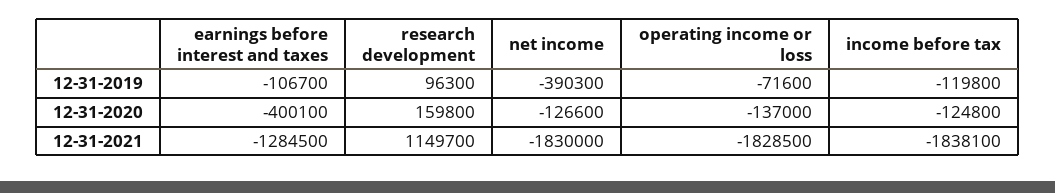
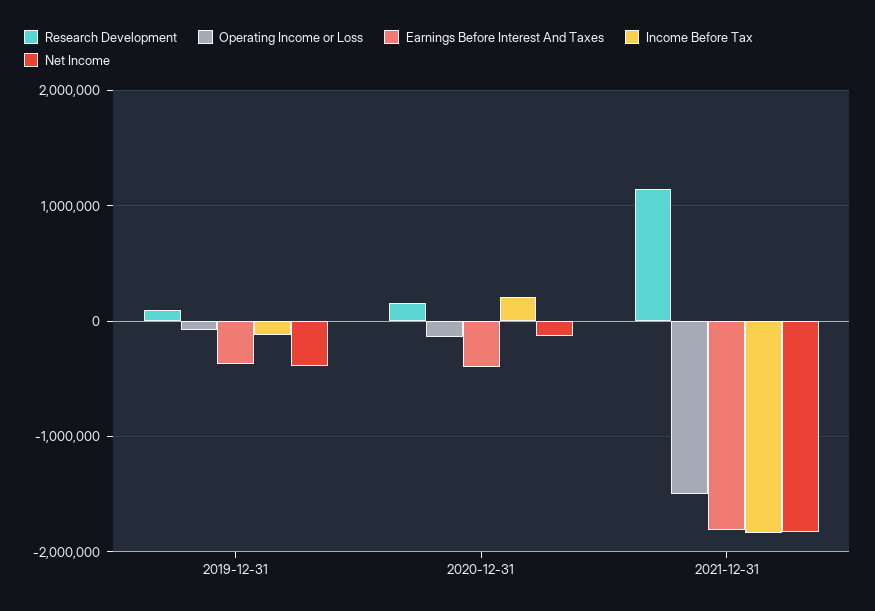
  {
    "earnings before interest and taxes": {
-     "12-31-2019": -106700,
+     "12-31-2019": -400000,
      "12-31-2020": -400100,
-     "12-31-2021": -1284500
+     "12-31-2021": -1800000
    },
    "research development": {
      "12-31-2019": 96300,
      "12-31-2020": 159800,
      "12-31-2021": 1149700
    },
    "net income": {
      "12-31-2019": -390300,
      "12-31-2020": -126600,
      "12-31-2021": -1830000
    },
    "operating income or loss": {
      "12-31-2019": -71600,
      "12-31-2020": -137000,
-     "12-31-2021": -1828500
+     "12-31-2021": -1500000
    },
    "income before tax": {
      "12-31-2019": -119800,
-     "12-31-2020": -124800,
+     "12-31-2020": 200000,
      "12-31-2021": -1838100
    }
  }

